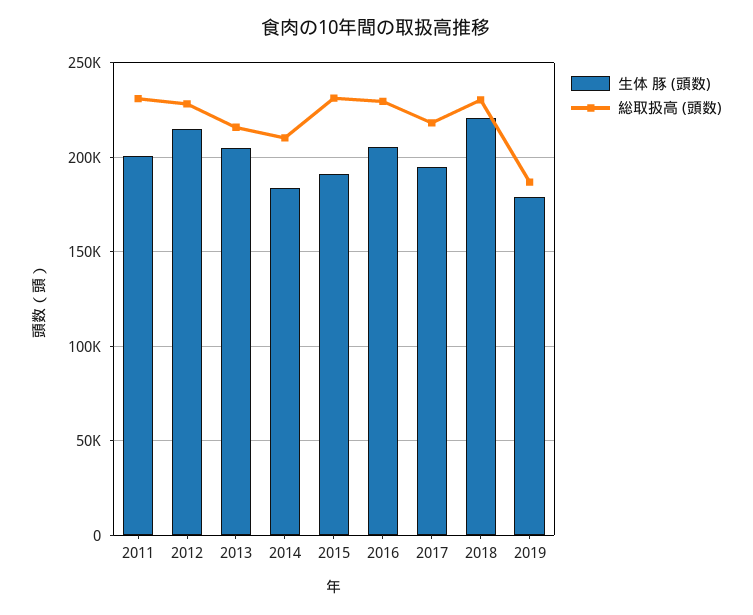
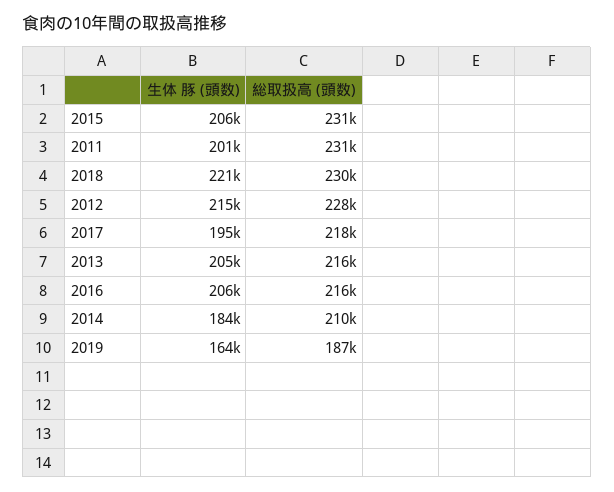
  {
    "生体 豚 (頭数)": {
      "2011": 201000,
      "2012": 215000,
      "2013": 205000,
      "2014": 184000,
-     "2015": 190000,
+     "2015": 206000,
      "2016": 206000,
      "2017": 195000,
      "2018": 221000,
-     "2019": 180000
+     "2019": 164000
    },
    "総取扱高 (頭数)": {
      "2011": 231000,
      "2012": 228000,
      "2013": 216000,
      "2014": 210000,
      "2015": 231000,
-     "2016": 230000,
+     "2016": 216000,
      "2017": 218000,
      "2018": 230000,
      "2019": 187000
    }
  }

